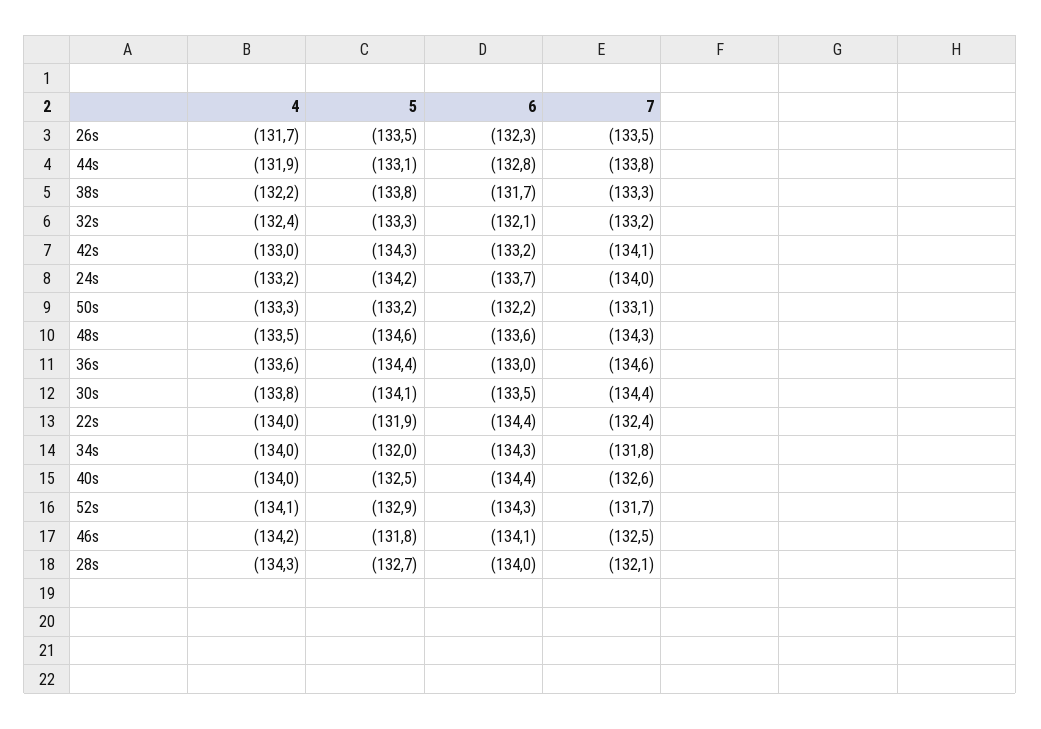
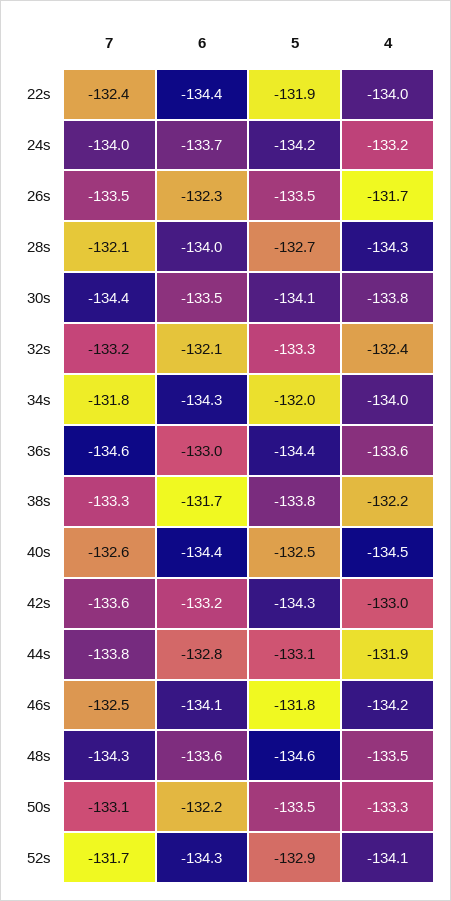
  {
    "4": {
      "26s": -131.7,
      "44s": -131.9,
      "38s": -132.2,
      "32s": -132.4,
      "42s": -133,
      "24s": -133.2,
      "50s": -133.3,
      "48s": -133.5,
      "36s": -133.6,
      "30s": -133.8,
      "22s": -134,
      "34s": -134,
-     "40s": -134,
+     "40s": -134.5,
      "52s": -134.1,
      "46s": -134.2,
      "28s": -134.3
    },
    "5": {
      "26s": -133.5,
      "44s": -133.1,
      "38s": -133.8,
      "32s": -133.3,
      "42s": -134.3,
      "24s": -134.2,
-     "50s": -133.2,
+     "50s": -133.5,
      "48s": -134.6,
      "36s": -134.4,
      "30s": -134.1,
      "22s": -131.9,
      "34s": -132,
      "40s": -132.5,
      "52s": -132.9,
      "46s": -131.8,
      "28s": -132.7
    },
    "6": {
      "26s": -132.3,
      "44s": -132.8,
      "38s": -131.7,
      "32s": -132.1,
      "42s": -133.2,
      "24s": -133.7,
      "50s": -132.2,
      "48s": -133.6,
      "36s": -133,
      "30s": -133.5,
      "22s": -134.4,
      "34s": -134.3,
      "40s": -134.4,
      "52s": -134.3,
      "46s": -134.1,
      "28s": -134
    },
    "7": {
      "26s": -133.5,
      "44s": -133.8,
      "38s": -133.3,
      "32s": -133.2,
-     "42s": -134.1,
+     "42s": -133.6,
      "24s": -134,
      "50s": -133.1,
      "48s": -134.3,
      "36s": -134.6,
      "30s": -134.4,
      "22s": -132.4,
      "34s": -131.8,
      "40s": -132.6,
      "52s": -131.7,
      "46s": -132.5,
      "28s": -132.1
    }
  }

